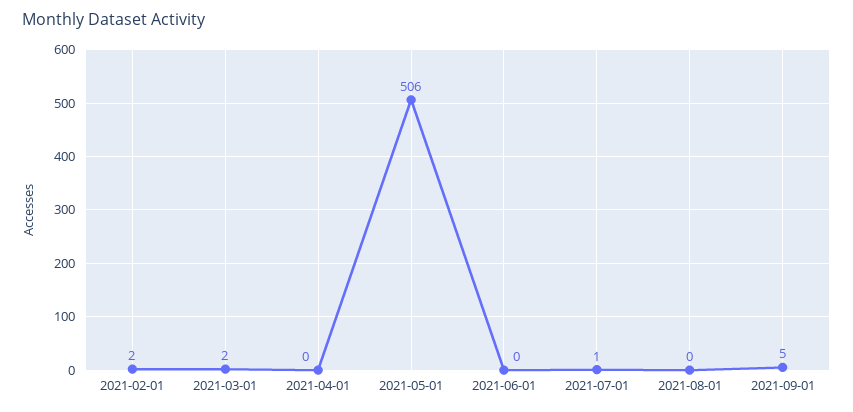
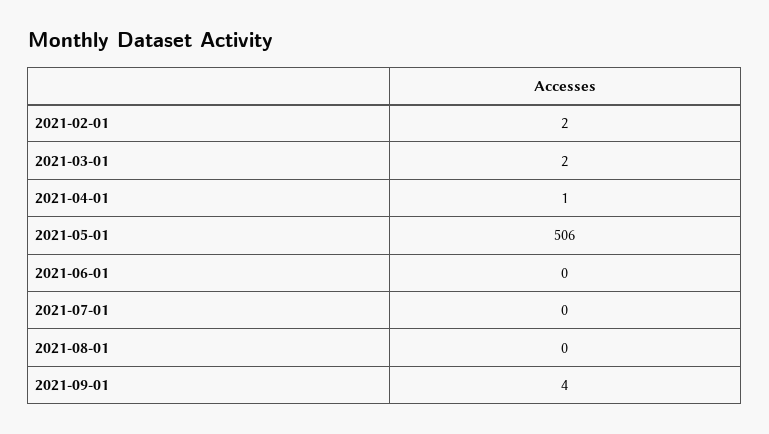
  {
    "2021-02-01": 2,
    "2021-03-01": 2,
-   "2021-04-01": 0,
+   "2021-04-01": 1,
    "2021-05-01": 506,
    "2021-06-01": 0,
-   "2021-07-01": 1,
+   "2021-07-01": 0,
    "2021-08-01": 0,
-   "2021-09-01": 5
+   "2021-09-01": 4
  }

